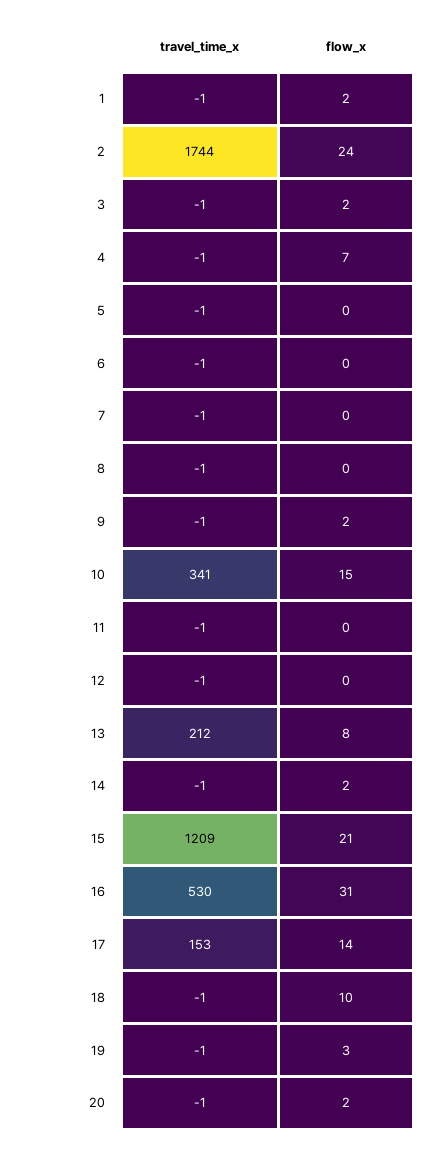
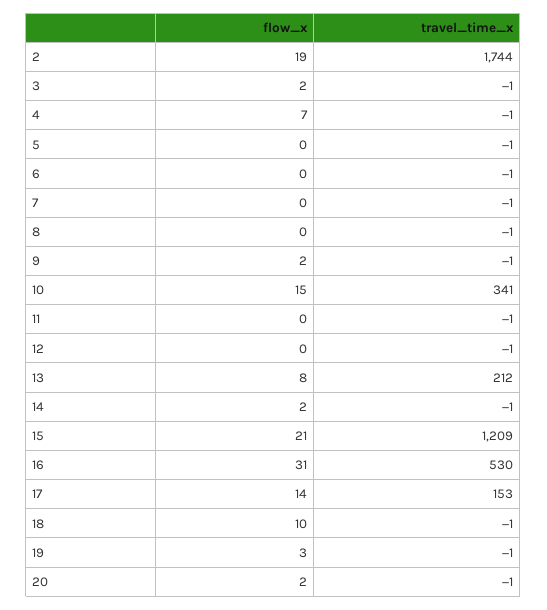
  {
    "travel_time_x": {
-     "1": -1,
      "2": 1744,
      "3": -1,
      "4": -1,
      "5": -1,
      "6": -1,
      "7": -1,
      "8": -1,
      "9": -1,
      "10": 341,
      "11": -1,
      "12": -1,
      "13": 212,
      "14": -1,
      "15": 1209,
      "16": 530,
      "17": 153,
      "18": -1,
      "19": -1,
      "20": -1
    },
    "flow_x": {
-     "1": 2,
-     "2": 24,
+     "2": 19,
      "3": 2,
      "4": 7,
      "5": 0,
      "6": 0,
      "7": 0,
      "8": 0,
      "9": 2,
      "10": 15,
      "11": 0,
      "12": 0,
      "13": 8,
      "14": 2,
      "15": 21,
      "16": 31,
      "17": 14,
      "18": 10,
      "19": 3,
      "20": 2
    }
  }

